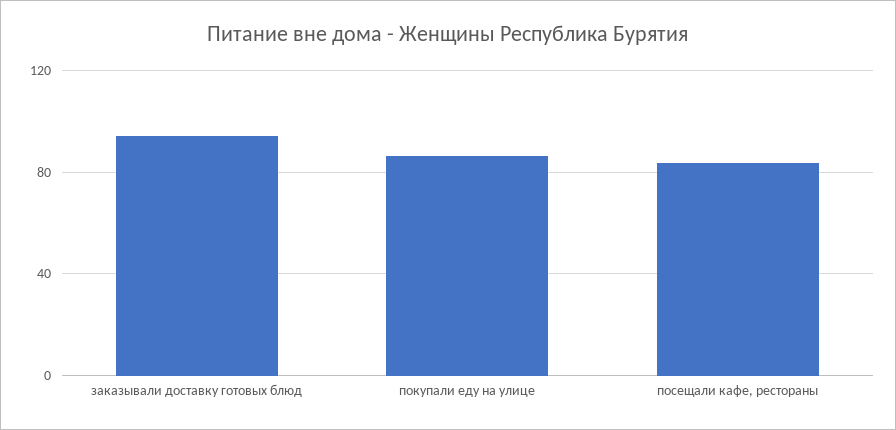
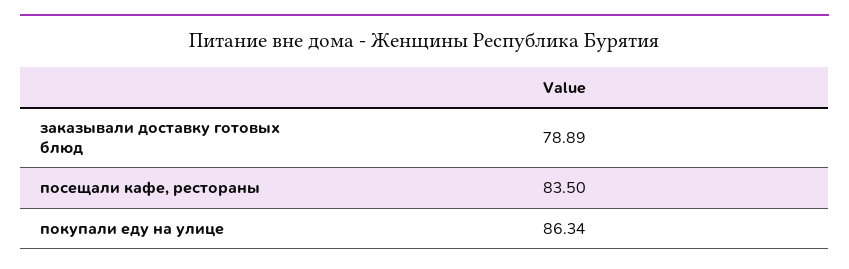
  {
-   "заказывали доставку готовых блюд": 95,
+   "заказывали доставку готовых блюд": 78.89,
    "покупали еду на улице": 86.34,
    "посещали кафе, рестораны": 83.5
  }

